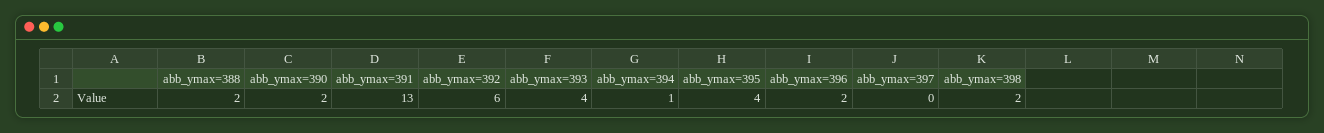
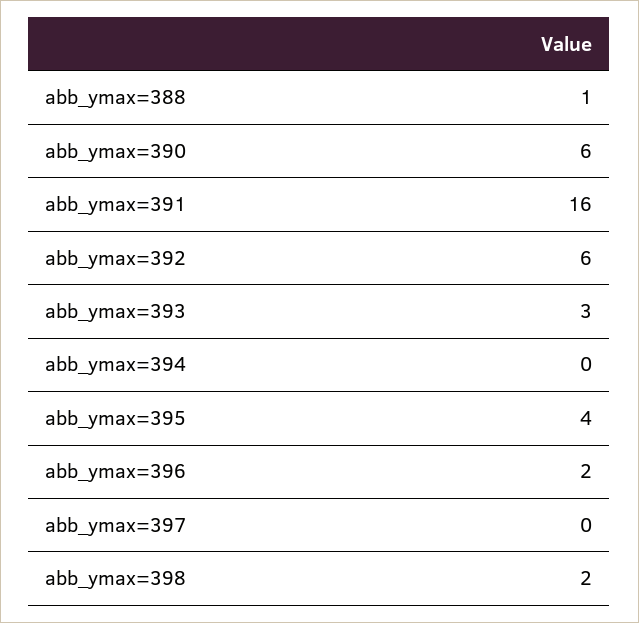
  {
-   "abb_ymax=388": 2,
+   "abb_ymax=388": 1,
-   "abb_ymax=390": 2,
+   "abb_ymax=390": 6,
-   "abb_ymax=391": 13,
+   "abb_ymax=391": 16,
    "abb_ymax=392": 6,
-   "abb_ymax=393": 4,
+   "abb_ymax=393": 3,
-   "abb_ymax=394": 1,
+   "abb_ymax=394": 0,
    "abb_ymax=395": 4,
    "abb_ymax=396": 2,
    "abb_ymax=397": 0,
    "abb_ymax=398": 2
  }

